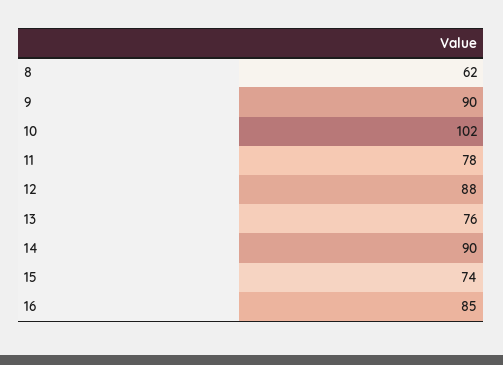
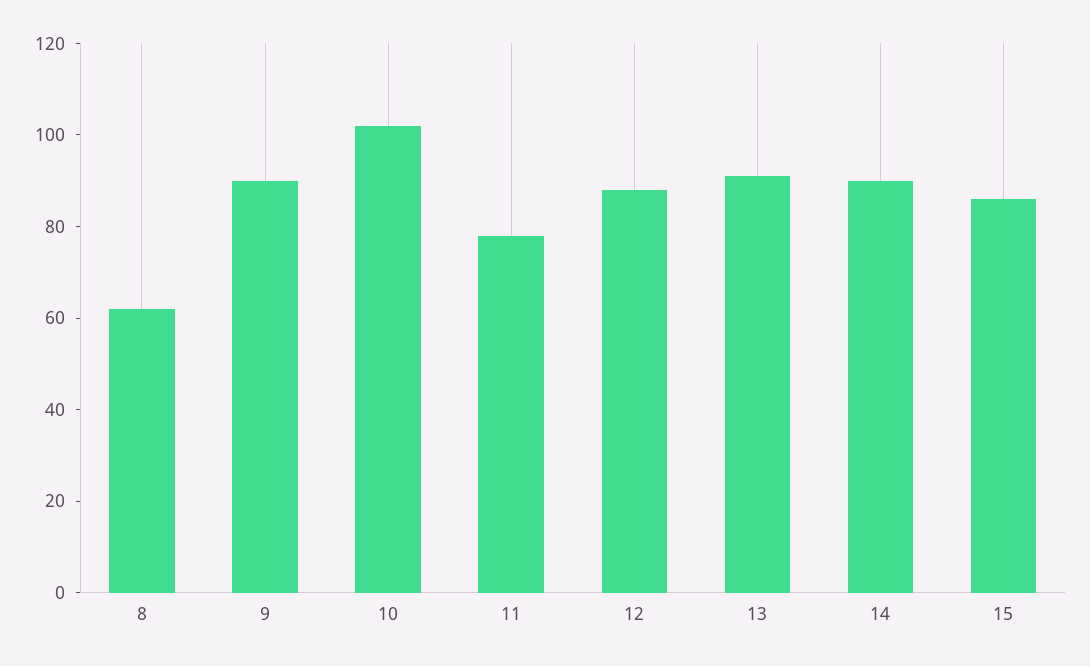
  {
    "8": 62,
    "9": 90,
    "10": 102,
    "11": 78,
    "12": 88,
-   "13": 76,
+   "13": 90,
    "14": 90,
-   "15": 74,
+   "15": 85
-   "16": 85
  }

